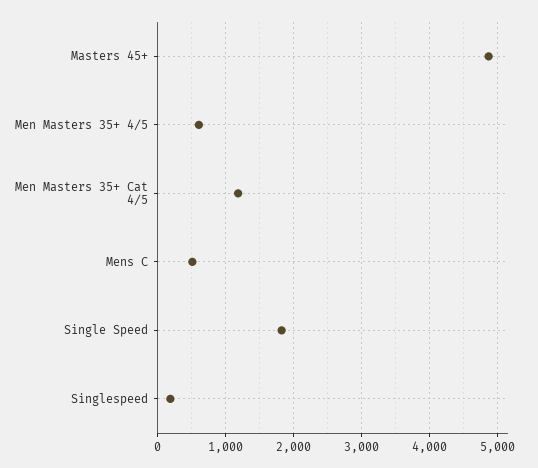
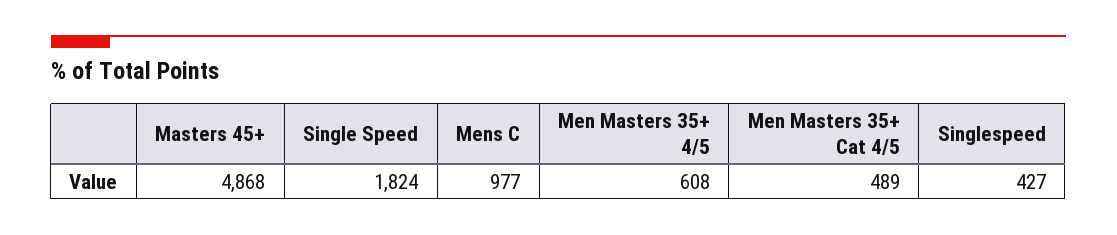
  {
    "Masters 45+": 4868,
    "Men Masters 35+ 4/5": 608,
-   "Men Masters 35+ Cat 4/5": 1200,
+   "Men Masters 35+ Cat 4/5": 489,
-   "Mens C": 500,
+   "Mens C": 977,
    "Single Speed": 1824,
-   "Singlespeed": 200
+   "Singlespeed": 427
  }

